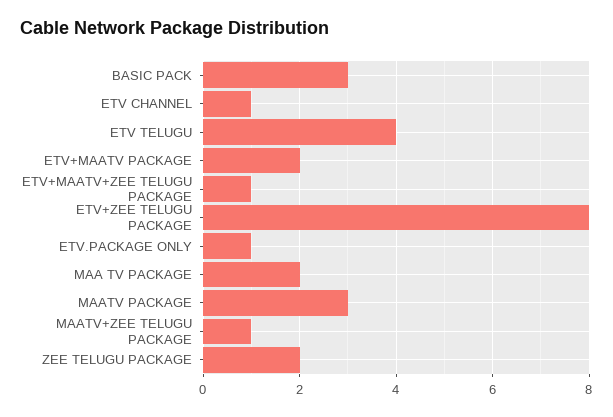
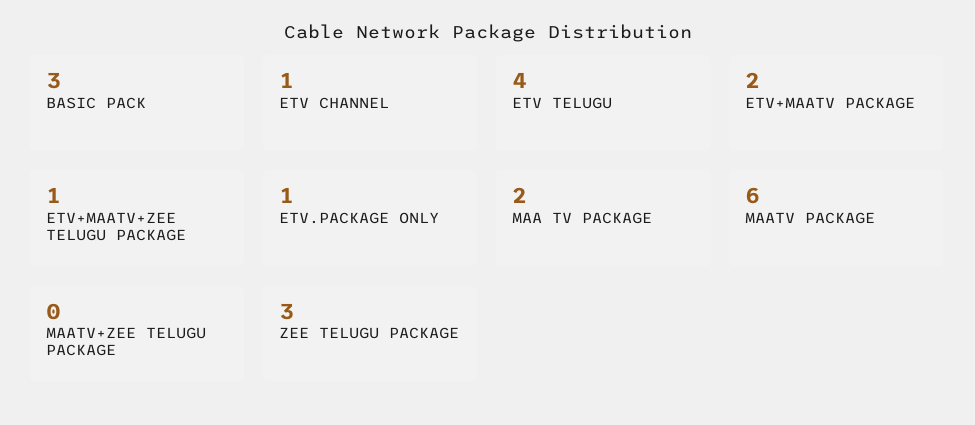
  {
    "BASIC PACK": 3,
    "ETV CHANNEL": 1,
    "ETV TELUGU": 4,
    "ETV+MAATV PACKAGE": 2,
    "ETV+MAATV+ZEE TELUGU PACKAGE": 1,
-   "ETV+ZEE TELUGU PACKAGE": 8,
    "ETV.PACKAGE ONLY": 1,
    "MAA TV PACKAGE": 2,
-   "MAATV PACKAGE": 3,
+   "MAATV PACKAGE": 6,
-   "MAATV+ZEE TELUGU PACKAGE": 1,
+   "MAATV+ZEE TELUGU PACKAGE": 0,
-   "ZEE TELUGU PACKAGE": 2
+   "ZEE TELUGU PACKAGE": 3
  }

